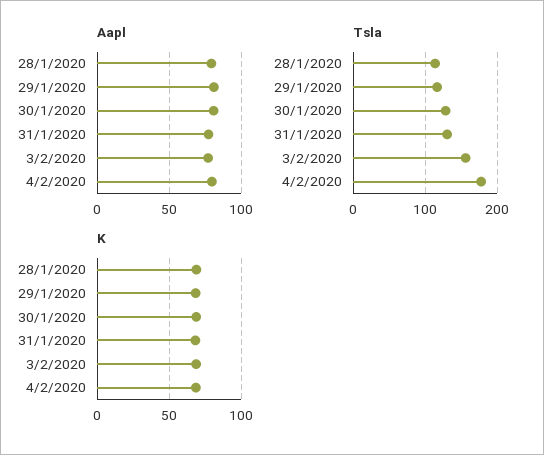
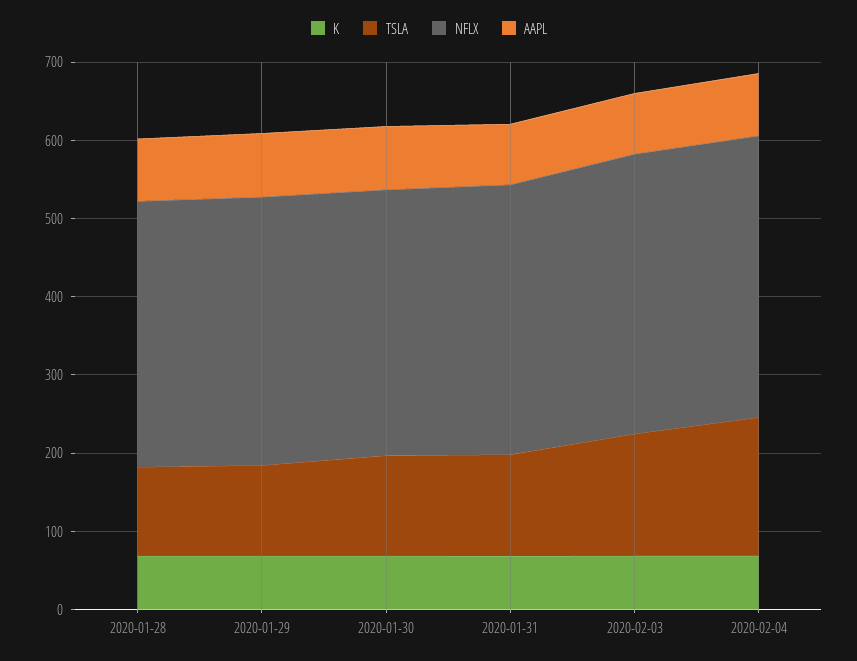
  {
    "Aapl": {
      "28/1/2020": 80,
      "29/1/2020": 80,
      "30/1/2020": 80,
      "31/1/2020": 75,
      "3/2/2020": 75,
      "4/2/2020": 80
    },
    "Tsla": {
      "28/1/2020": 110,
      "29/1/2020": 120,
      "30/1/2020": 130,
      "31/1/2020": 130,
      "3/2/2020": 160,
      "4/2/2020": 180
    },
    "K": {
      "28/1/2020": 70,
      "29/1/2020": 70,
      "30/1/2020": 70,
      "31/1/2020": 70,
      "3/2/2020": 70,
      "4/2/2020": 70
-   }
+   },
+   "NFLX": {
+     "28/1/2020": 340,
+     "29/1/2020": 340,
+     "30/1/2020": 340,
+     "31/1/2020": 340,
+     "3/2/2020": 360,
+     "4/2/2020": 360
+   }
  }

